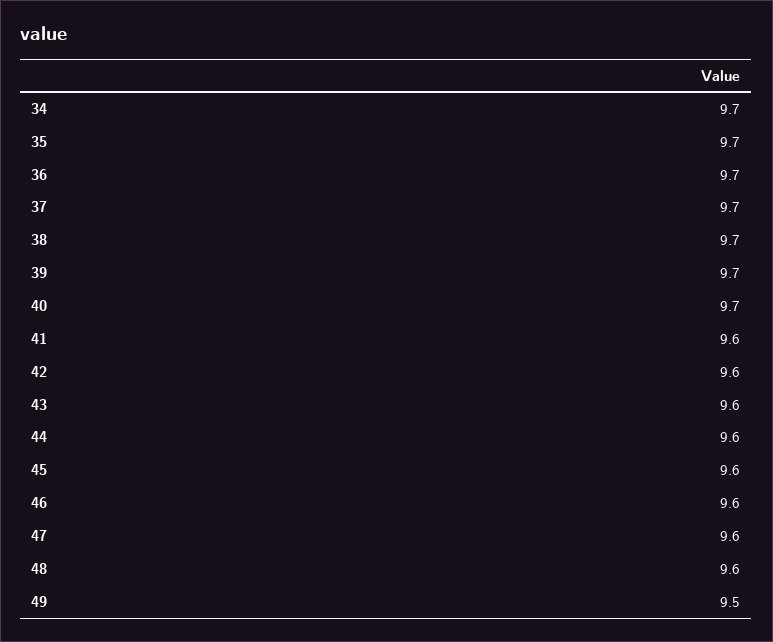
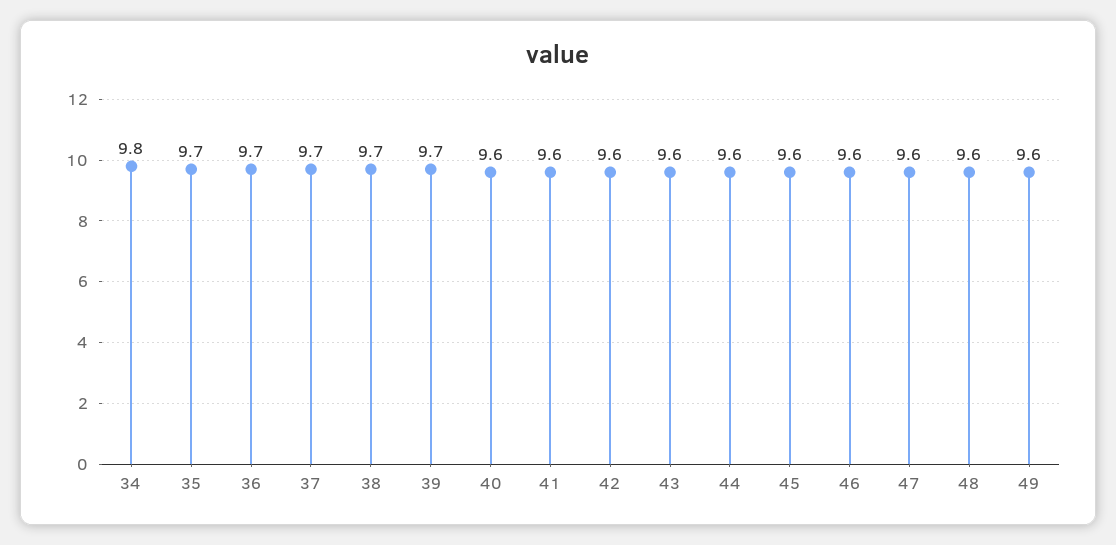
  {
-   "34": 9.7,
+   "34": 9.8,
    "35": 9.7,
    "36": 9.7,
    "37": 9.7,
    "38": 9.7,
    "39": 9.7,
-   "40": 9.7,
+   "40": 9.6,
    "41": 9.6,
    "42": 9.6,
    "43": 9.6,
    "44": 9.6,
    "45": 9.6,
    "46": 9.6,
    "47": 9.6,
    "48": 9.6,
-   "49": 9.5
+   "49": 9.6
  }

